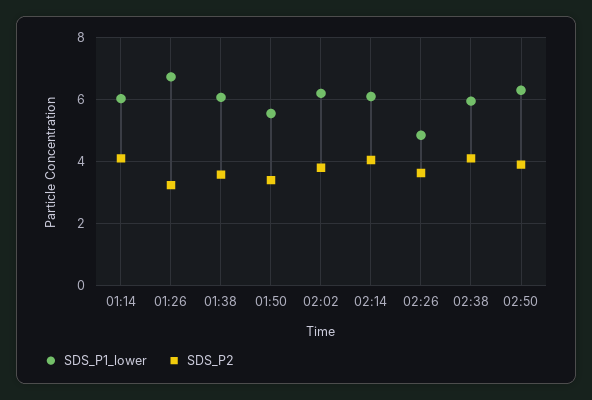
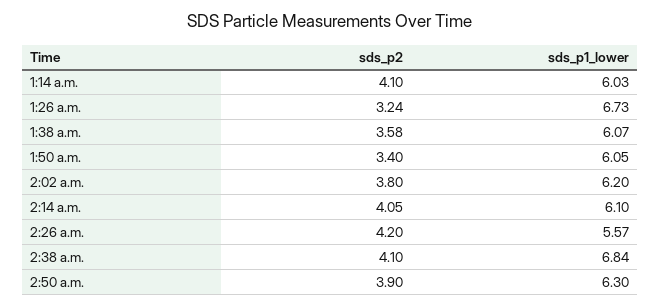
  {
    "SDS_P1_lower": {
      "01:14": 6.03,
      "01:26": 6.73,
      "01:38": 6.07,
-     "01:50": 5.6,
+     "01:50": 6.05,
      "02:02": 6.2,
      "02:14": 6.1,
-     "02:26": 4.8,
+     "02:26": 5.57,
-     "02:38": 6,
+     "02:38": 6.84,
      "02:50": 6.3
    },
    "SDS_P2": {
      "01:14": 4.1,
      "01:26": 3.24,
      "01:38": 3.58,
      "01:50": 3.4,
      "02:02": 3.8,
      "02:14": 4.05,
-     "02:26": 3.6,
+     "02:26": 4.2,
      "02:38": 4.1,
      "02:50": 3.9
    }
  }

